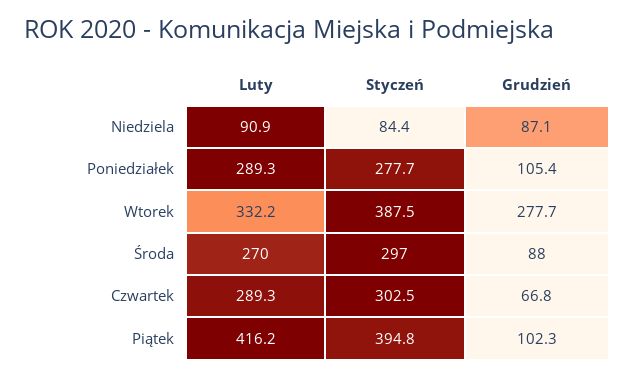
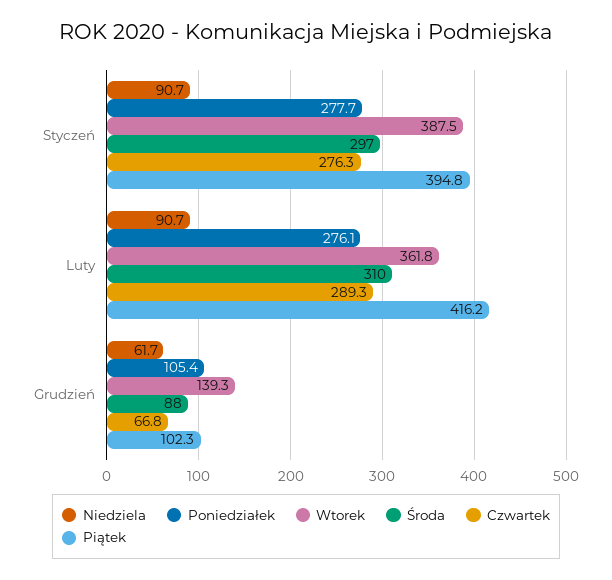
  {
    "Niedziela": {
-     "Luty": 90.9,
+     "Luty": 90.7,
-     "Styczeń": 84.4,
+     "Styczeń": 90.7,
-     "Grudzień": 87.1
+     "Grudzień": 61.7
    },
    "Poniedziałek": {
-     "Luty": 289.3,
+     "Luty": 276.1,
      "Styczeń": 277.7,
      "Grudzień": 105.4
    },
    "Wtorek": {
-     "Luty": 332.2,
+     "Luty": 361.8,
      "Styczeń": 387.5,
-     "Grudzień": 277.7
+     "Grudzień": 139.3
    },
    "Środa": {
-     "Luty": 270,
+     "Luty": 310,
      "Styczeń": 297,
      "Grudzień": 88
    },
    "Czwartek": {
      "Luty": 289.3,
-     "Styczeń": 302.5,
+     "Styczeń": 276.3,
      "Grudzień": 66.8
    },
    "Piątek": {
      "Luty": 416.2,
      "Styczeń": 394.8,
      "Grudzień": 102.3
    }
  }

